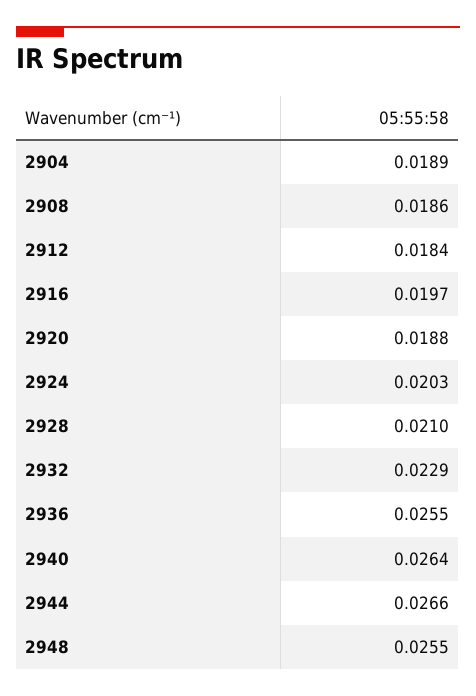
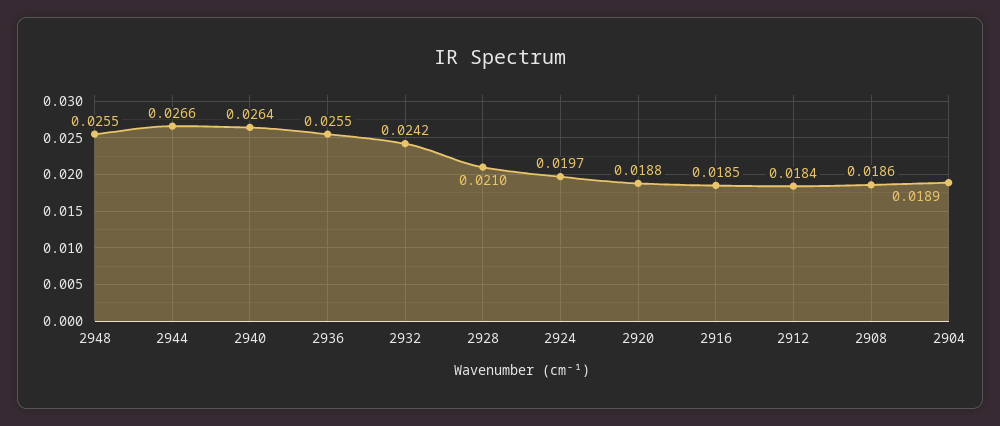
  {
    "2904": 0.0189,
    "2908": 0.0186,
    "2912": 0.0184,
-   "2916": 0.0197,
+   "2916": 0.0185,
    "2920": 0.0188,
-   "2924": 0.0203,
+   "2924": 0.0197,
    "2928": 0.021,
-   "2932": 0.0229,
+   "2932": 0.0242,
    "2936": 0.0255,
    "2940": 0.0264,
    "2944": 0.0266,
    "2948": 0.0255
  }

